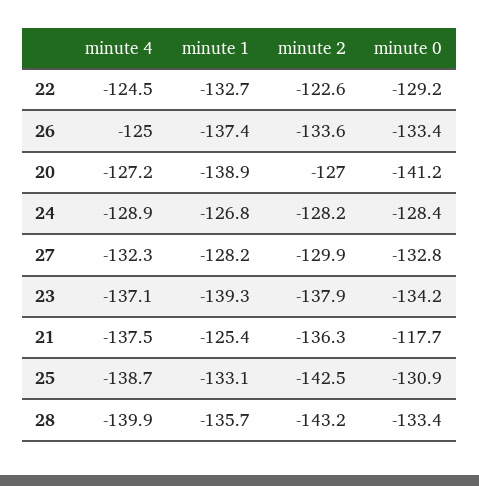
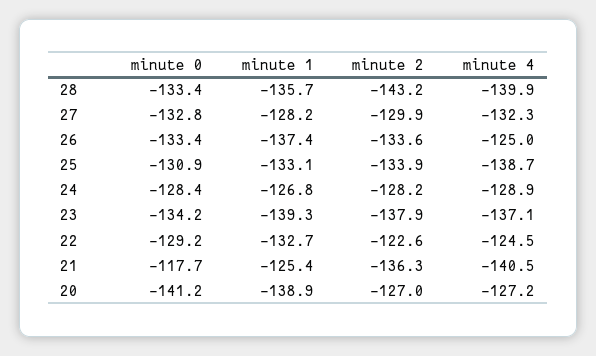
  {
    "minute 4": {
      "22": -124.5,
      "26": -125,
      "20": -127.2,
      "24": -128.9,
      "27": -132.3,
      "23": -137.1,
-     "21": -137.5,
+     "21": -140.5,
      "25": -138.7,
      "28": -139.9
    },
    "minute 1": {
      "22": -132.7,
      "26": -137.4,
      "20": -138.9,
      "24": -126.8,
      "27": -128.2,
      "23": -139.3,
      "21": -125.4,
      "25": -133.1,
      "28": -135.7
    },
    "minute 2": {
      "22": -122.6,
      "26": -133.6,
      "20": -127,
      "24": -128.2,
      "27": -129.9,
      "23": -137.9,
      "21": -136.3,
-     "25": -142.5,
+     "25": -133.9,
      "28": -143.2
    },
    "minute 0": {
      "22": -129.2,
      "26": -133.4,
      "20": -141.2,
      "24": -128.4,
      "27": -132.8,
      "23": -134.2,
      "21": -117.7,
      "25": -130.9,
      "28": -133.4
    }
  }

